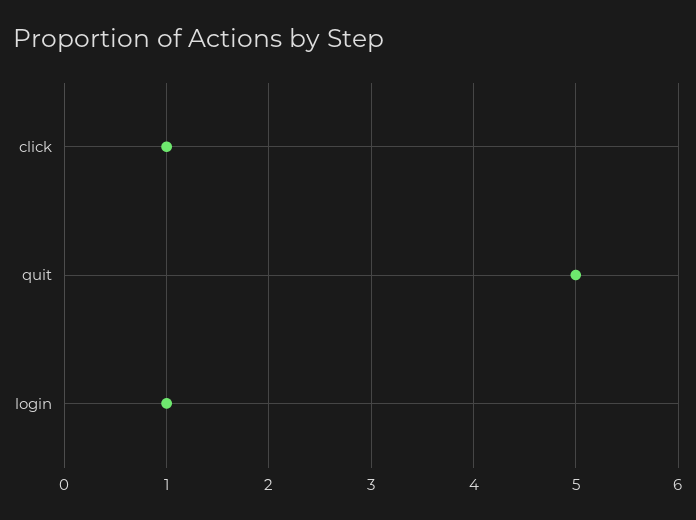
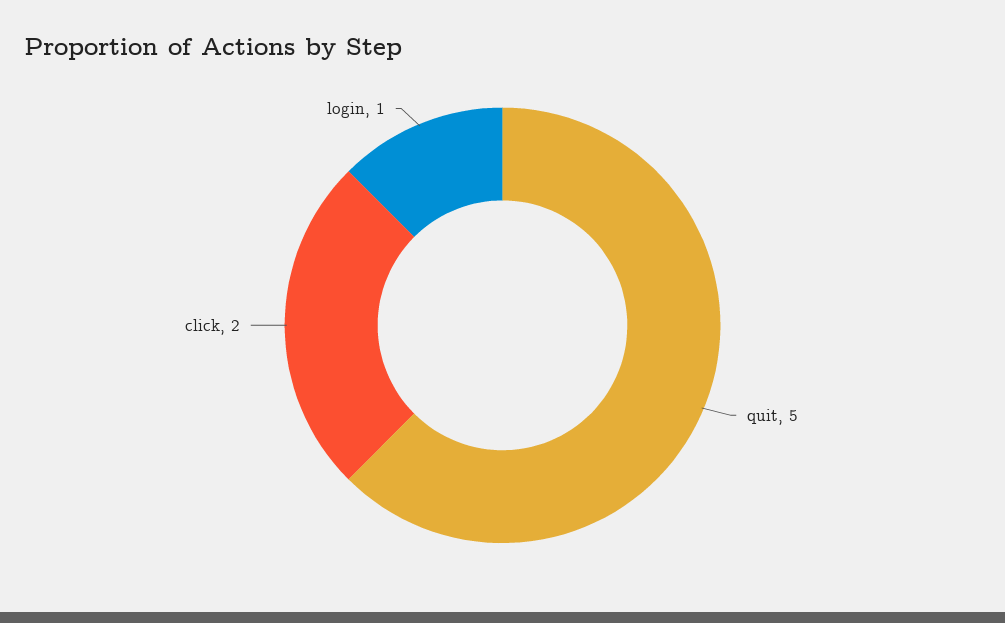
  {
-   "click": 1,
+   "click": 2,
    "quit": 5,
    "login": 1
  }

